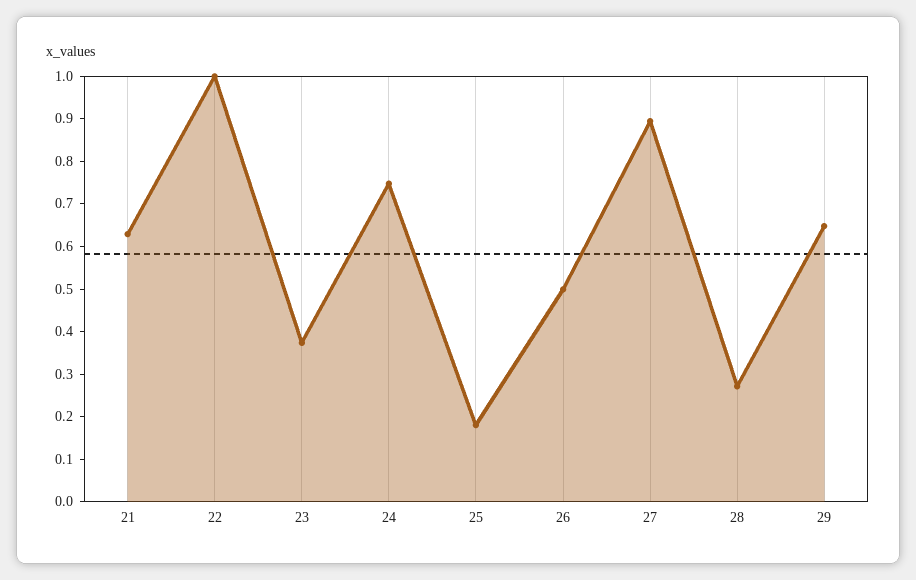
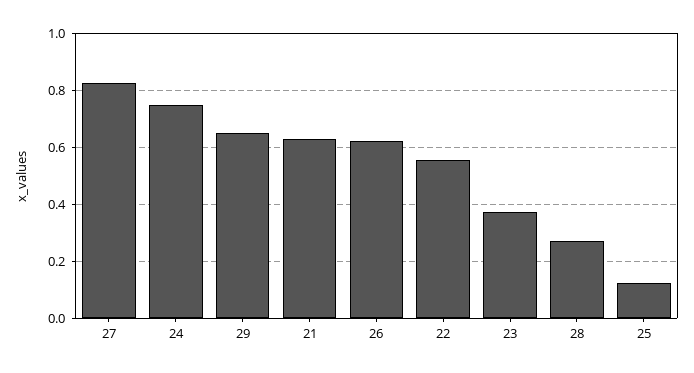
  {
    "21": 0.62,
-   "22": 1,
+   "22": 0.55,
    "23": 0.38,
    "24": 0.74,
-   "25": 0.18,
+   "25": 0.125,
-   "26": 0.5,
+   "26": 0.625,
-   "27": 0.9,
+   "27": 0.825,
    "28": 0.28,
    "29": 0.64
  }

